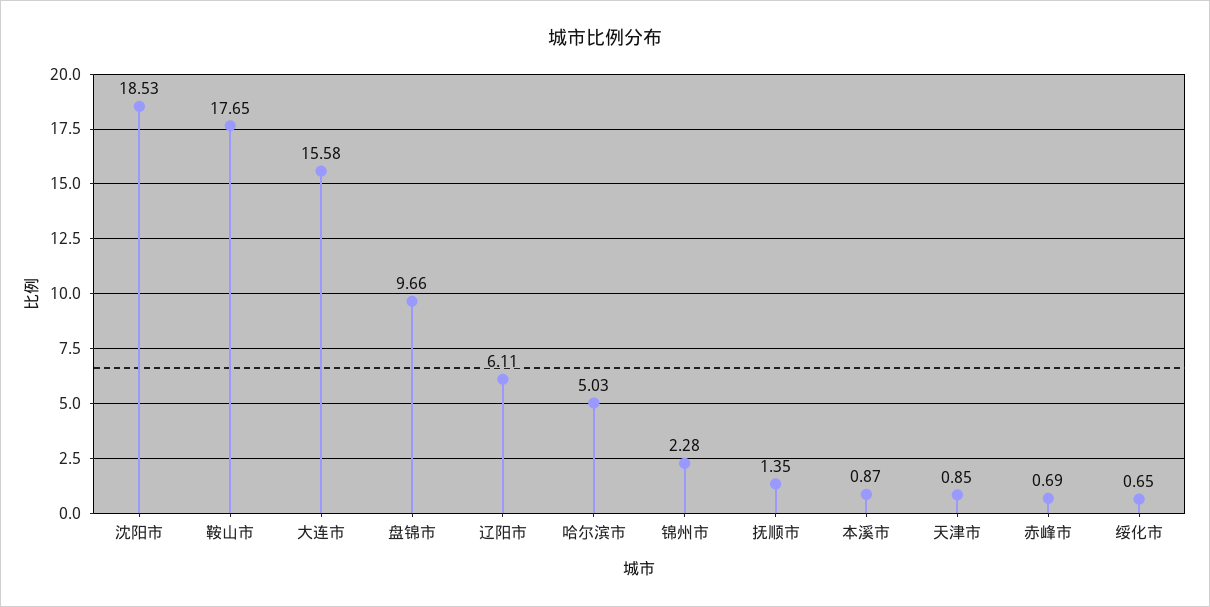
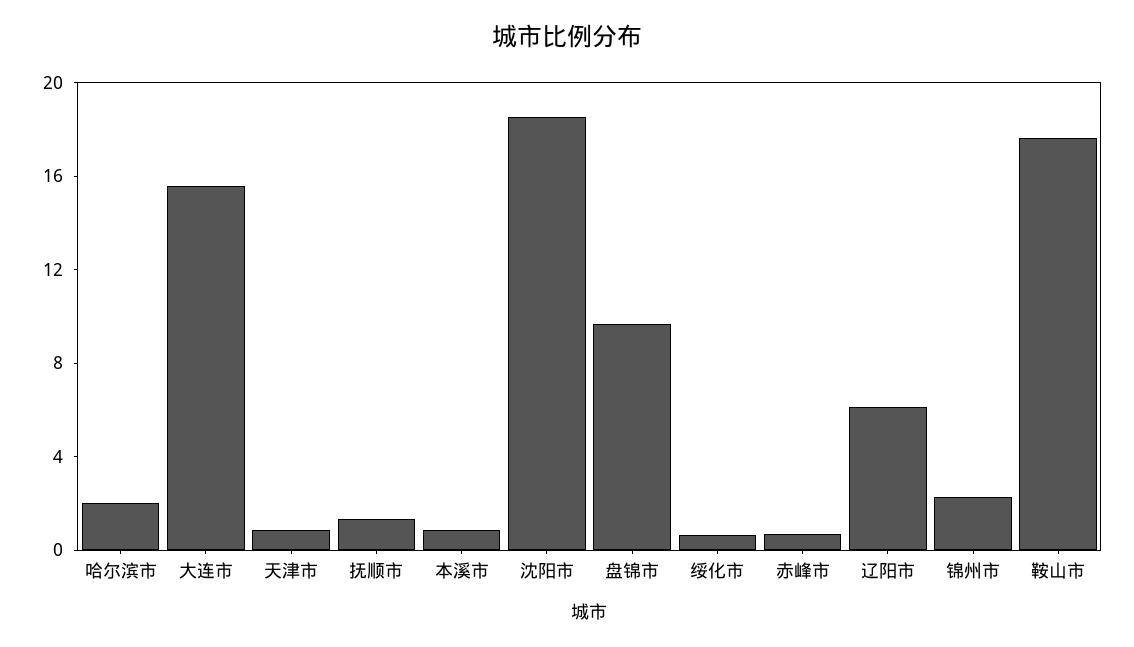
  {
    "沈阳市": 18.53,
    "鞍山市": 17.65,
    "大连市": 15.58,
    "盘锦市": 9.66,
    "辽阳市": 6.11,
-   "哈尔滨市": 5.03,
+   "哈尔滨市": 2,
    "锦州市": 2.28,
    "抚顺市": 1.35,
    "本溪市": 0.87,
    "天津市": 0.85,
    "赤峰市": 0.69,
    "绥化市": 0.65
  }

